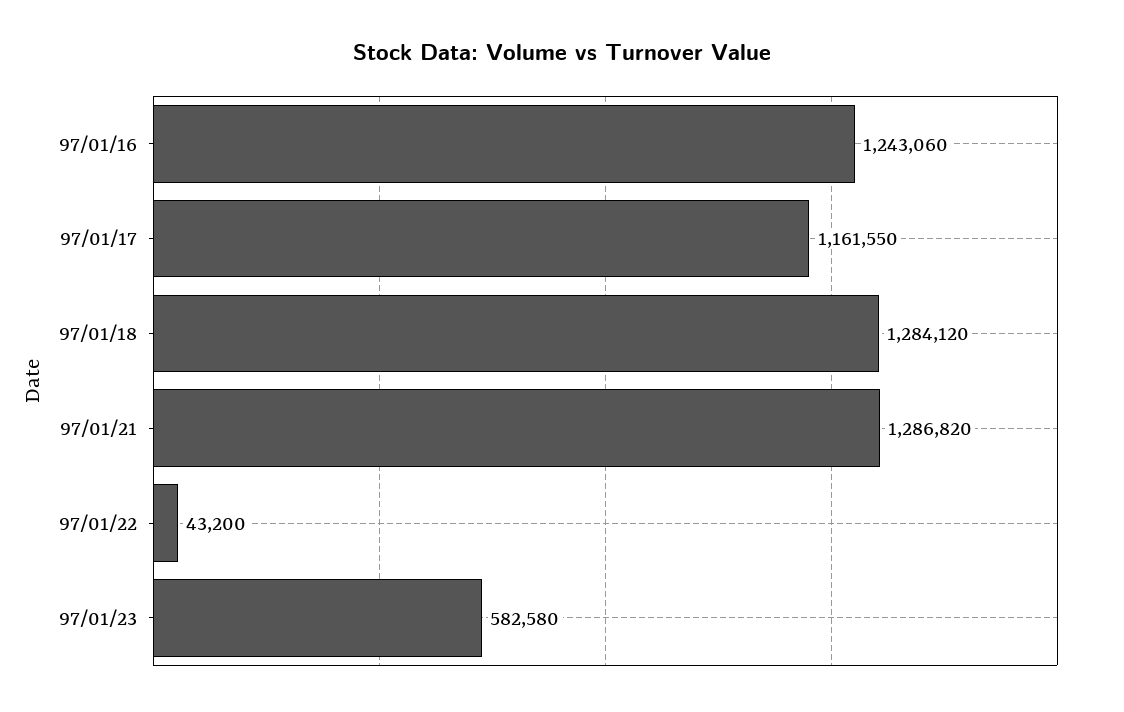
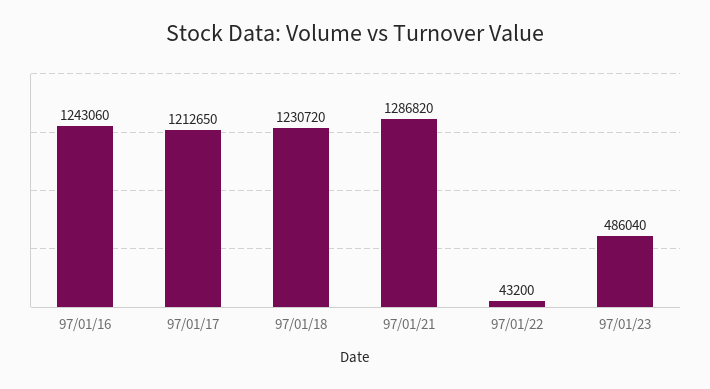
  {
    "97/01/16": 1243060,
-   "97/01/17": 1161550,
+   "97/01/17": 1212650,
-   "97/01/18": 1284120,
+   "97/01/18": 1230720,
    "97/01/21": 1286820,
    "97/01/22": 43200,
-   "97/01/23": 582580
+   "97/01/23": 486040
  }

